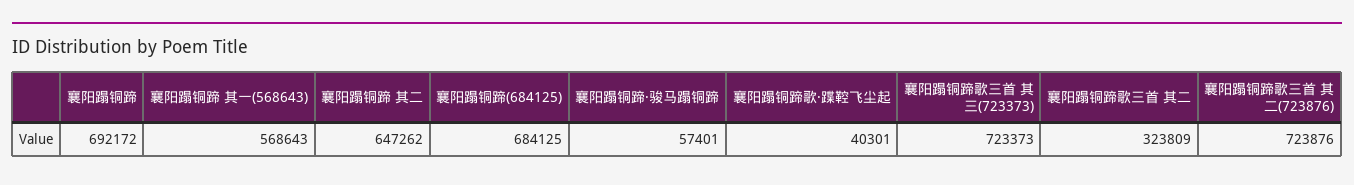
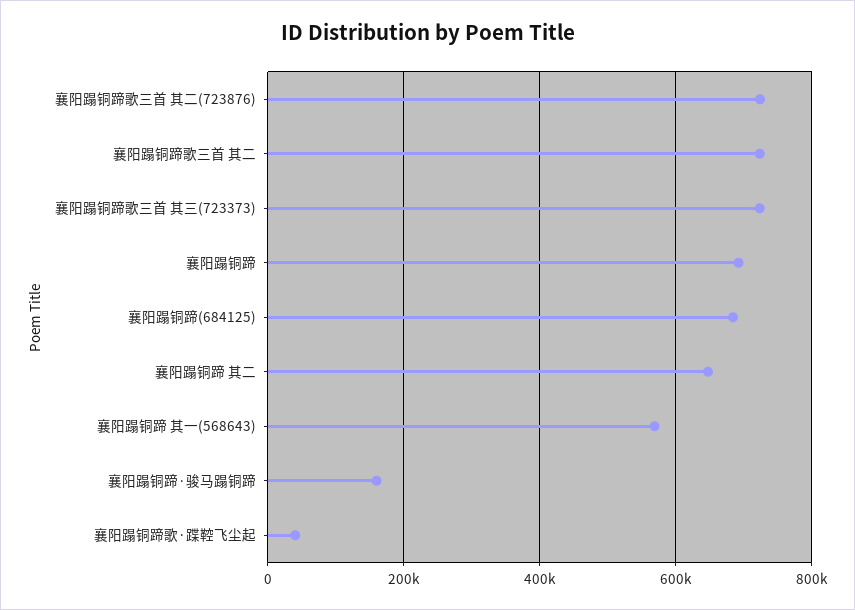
  {
    "襄阳蹋铜蹄": 692172,
    "襄阳蹋铜蹄 其一(568643)": 568643,
    "襄阳蹋铜蹄 其二": 647262,
    "襄阳蹋铜蹄(684125)": 684125,
-   "襄阳蹋铜蹄·骏马蹋铜蹄": 57401,
+   "襄阳蹋铜蹄·骏马蹋铜蹄": 160000,
    "襄阳蹋铜蹄歌·蹀鞚飞尘起": 40301,
    "襄阳蹋铜蹄歌三首 其三(723373)": 723373,
-   "襄阳蹋铜蹄歌三首 其二": 323809,
+   "襄阳蹋铜蹄歌三首 其二": 720000,
    "襄阳蹋铜蹄歌三首 其二(723876)": 723876
  }

